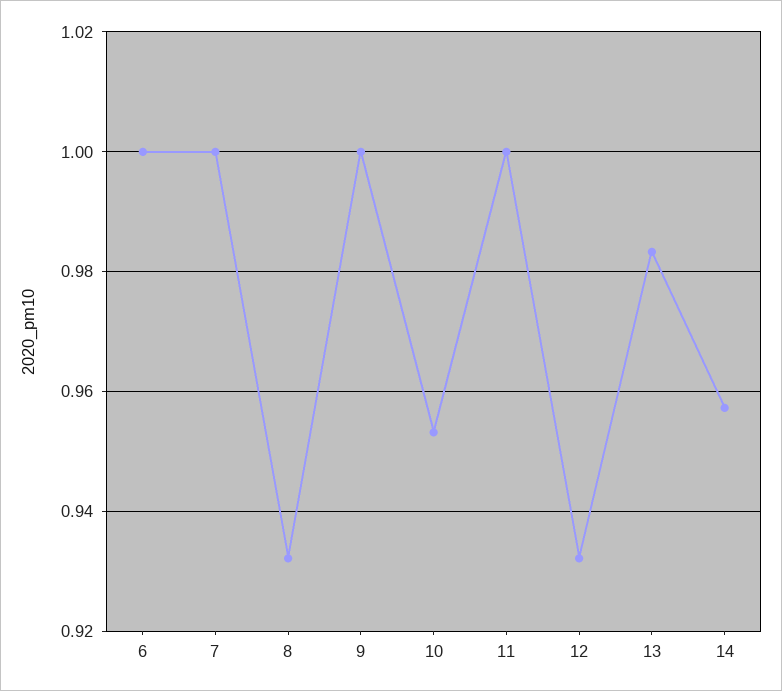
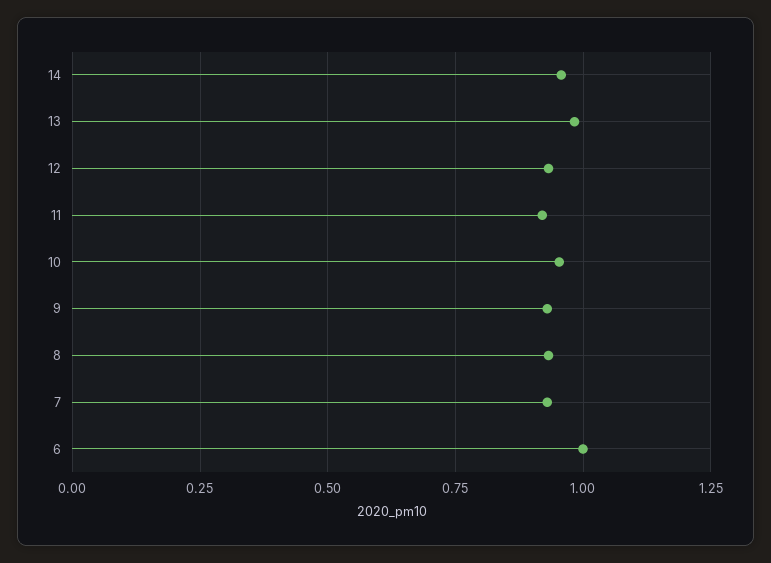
  {
    "6": 1,
-   "7": 1,
+   "7": 0.925,
    "8": 0.932,
-   "9": 1,
+   "9": 0.925,
    "10": 0.954,
-   "11": 1,
+   "11": 0.925,
    "12": 0.932,
    "13": 0.984,
    "14": 0.958
  }

